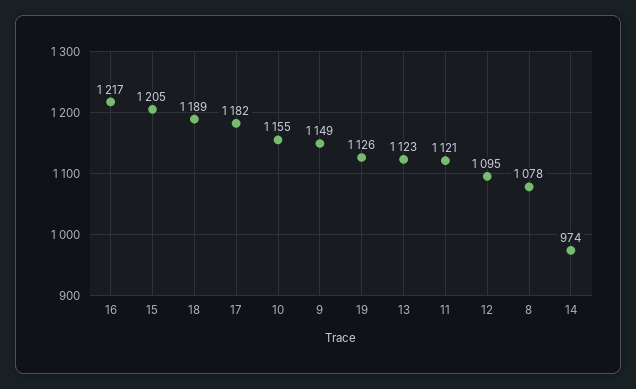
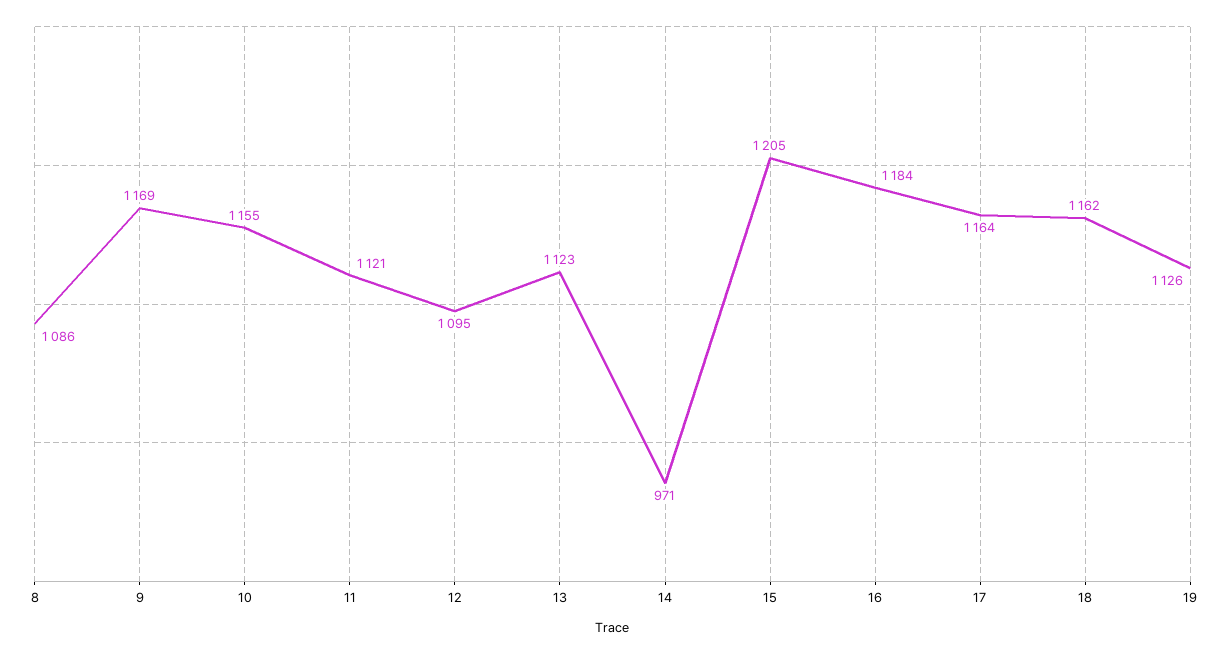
  {
-   "16": 1217,
+   "16": 1184,
    "15": 1205,
-   "18": 1189,
+   "18": 1162,
-   "17": 1182,
+   "17": 1164,
    "10": 1155,
-   "9": 1149,
+   "9": 1169,
    "19": 1126,
    "13": 1123,
    "11": 1121,
    "12": 1095,
-   "8": 1078,
+   "8": 1086,
-   "14": 974
+   "14": 971
  }

